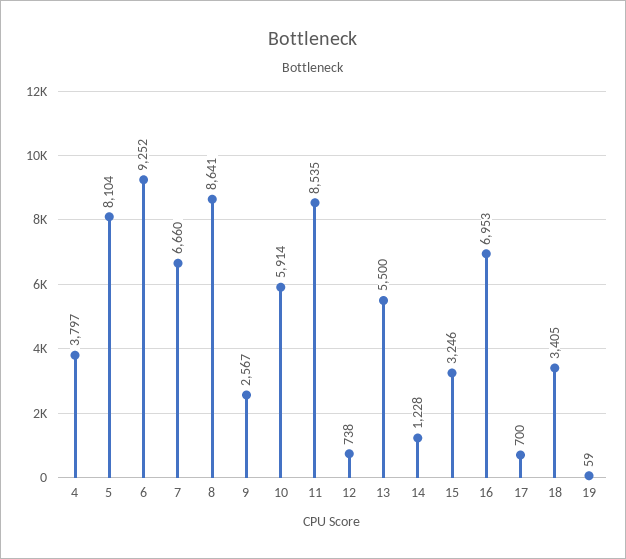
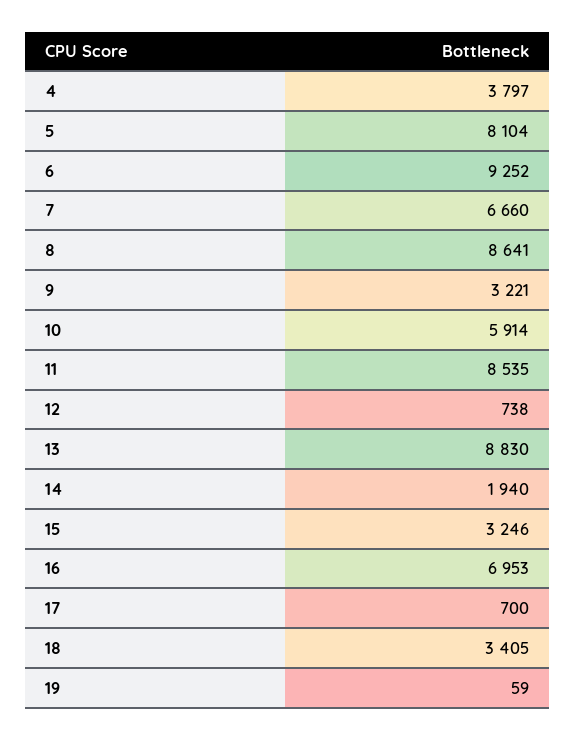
  {
    "4": 3797,
    "5": 8104,
    "6": 9252,
    "7": 6660,
    "8": 8641,
-   "9": 2567,
+   "9": 3221,
    "10": 5914,
    "11": 8535,
    "12": 738,
-   "13": 5500,
+   "13": 8830,
-   "14": 1228,
+   "14": 1940,
    "15": 3246,
    "16": 6953,
    "17": 700,
    "18": 3405,
    "19": 59
  }

